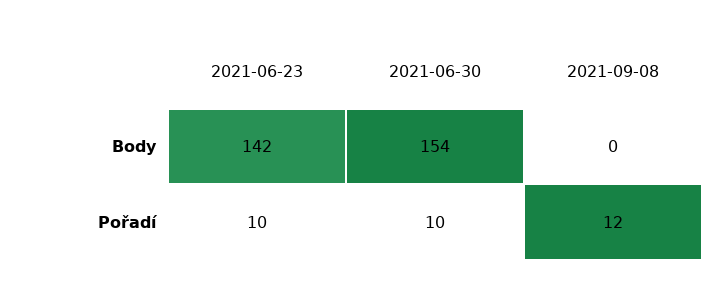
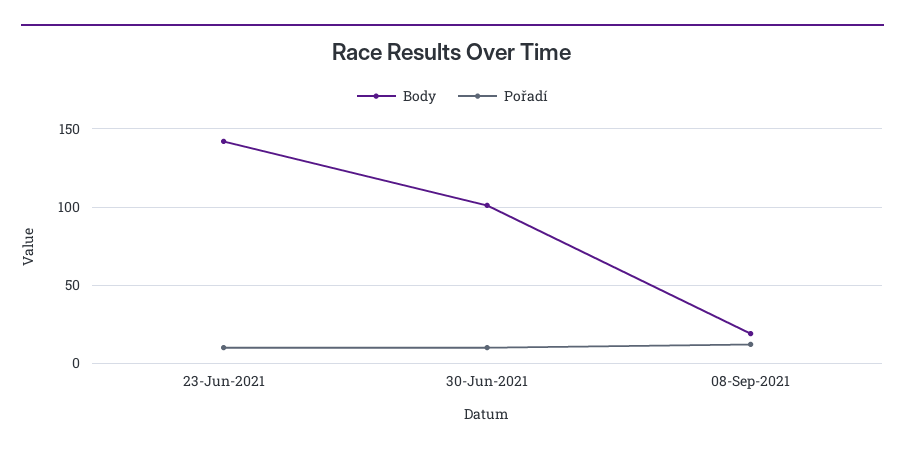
  {
    "Body": {
      "2021-06-23": 142,
-     "2021-06-30": 154,
+     "2021-06-30": 100,
-     "2021-09-08": 0
+     "2021-09-08": 20
    },
    "Pořadí": {
      "2021-06-23": 10,
      "2021-06-30": 10,
      "2021-09-08": 12
    }
  }

